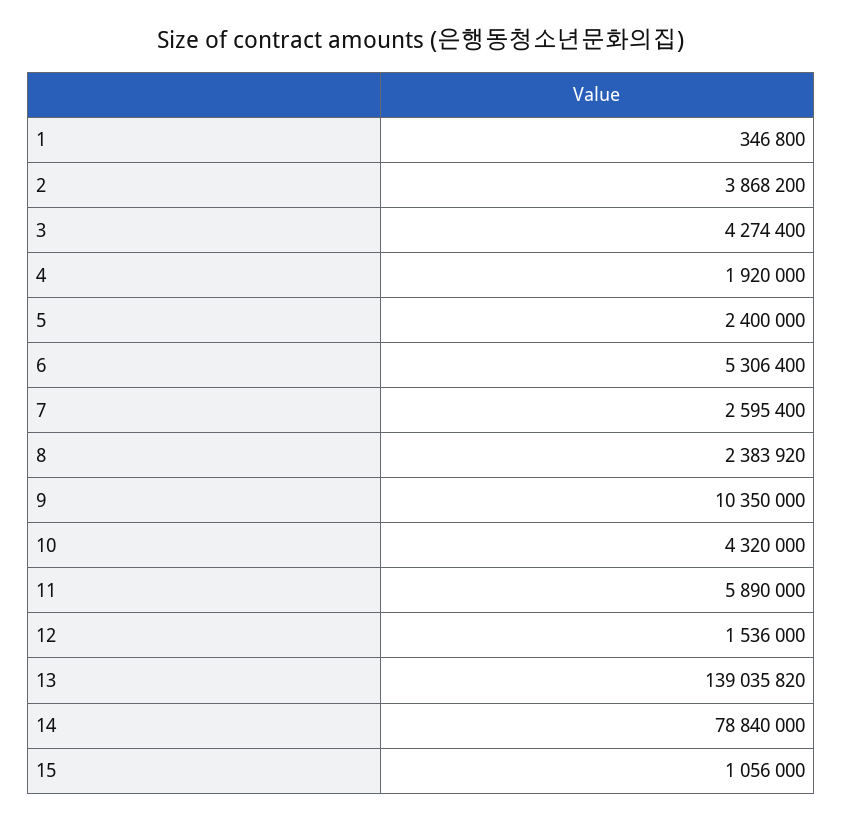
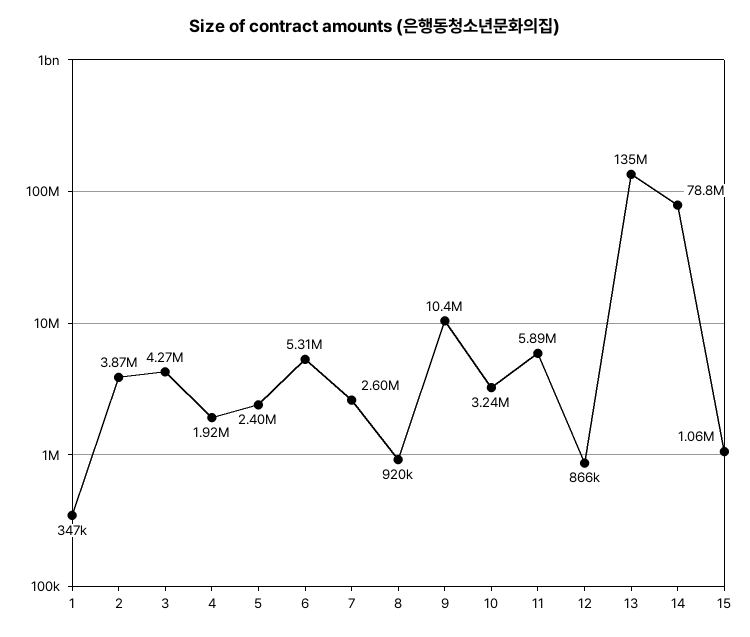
  {
    "1": 346800,
    "2": 3868200,
    "3": 4274400,
    "4": 1920000,
    "5": 2400000,
    "6": 5306400,
    "7": 2595400,
-   "8": 2383920,
+   "8": 920000,
    "9": 10350000,
-   "10": 4320000,
+   "10": 3240000,
    "11": 5890000,
-   "12": 1536000,
+   "12": 866000,
-   "13": 139035820,
+   "13": 135000000,
    "14": 78840000,
    "15": 1056000
  }

